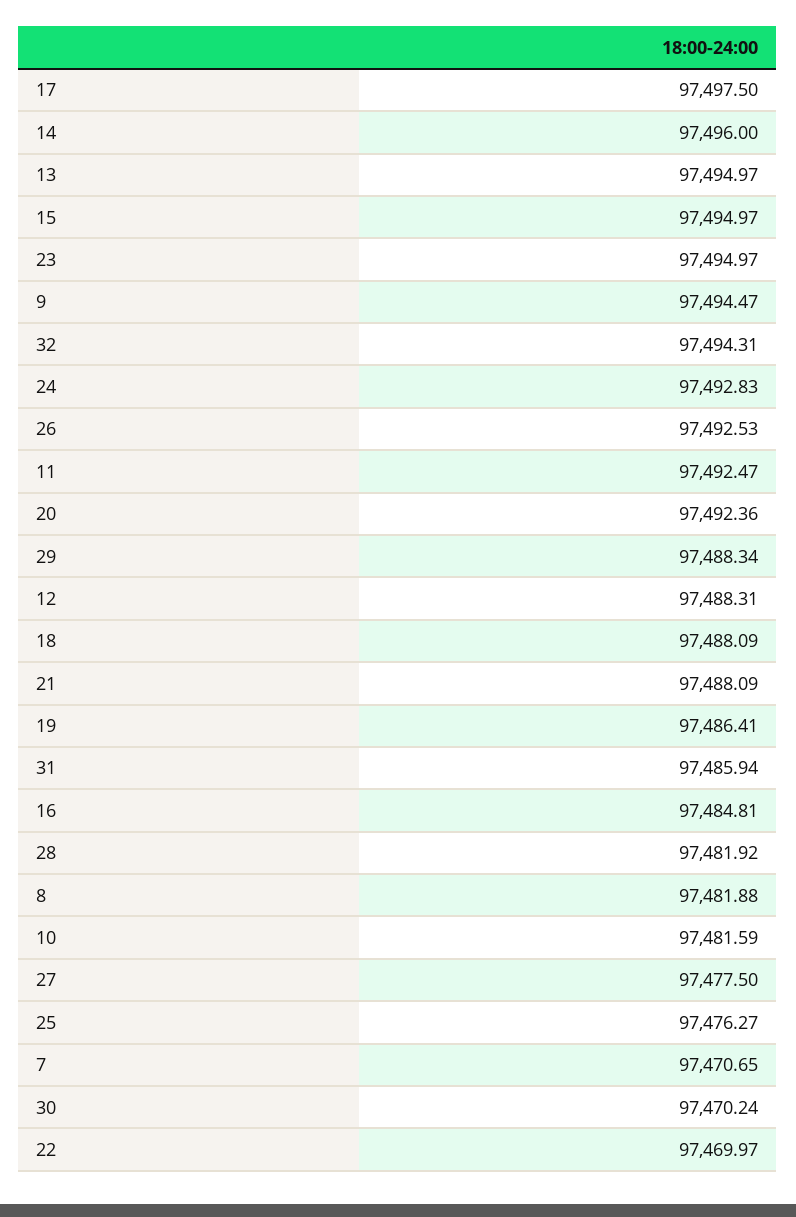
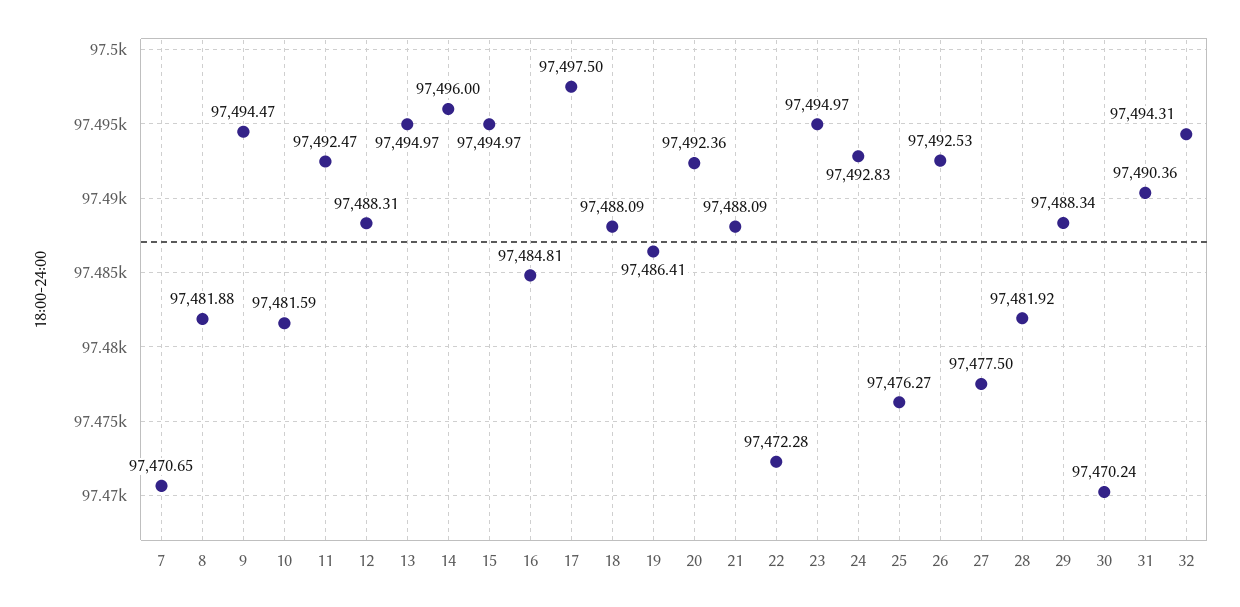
  {
    "17": 97497.5,
    "14": 97496,
    "13": 97494.97,
    "15": 97494.97,
    "23": 97494.97,
    "9": 97494.47,
    "32": 97494.31,
    "24": 97492.83,
    "26": 97492.53,
    "11": 97492.47,
    "20": 97492.36,
    "29": 97488.34,
    "12": 97488.31,
    "18": 97488.09,
    "21": 97488.09,
    "19": 97486.41,
-   "31": 97485.94,
+   "31": 97490.36,
    "16": 97484.81,
    "28": 97481.92,
    "8": 97481.88,
    "10": 97481.59,
    "27": 97477.5,
    "25": 97476.27,
    "7": 97470.65,
    "30": 97470.24,
-   "22": 97469.97
+   "22": 97472.28
  }

